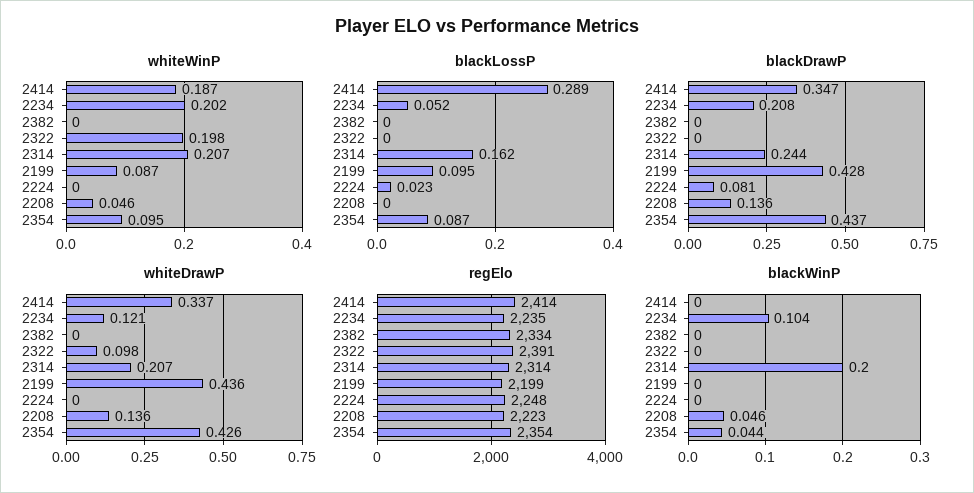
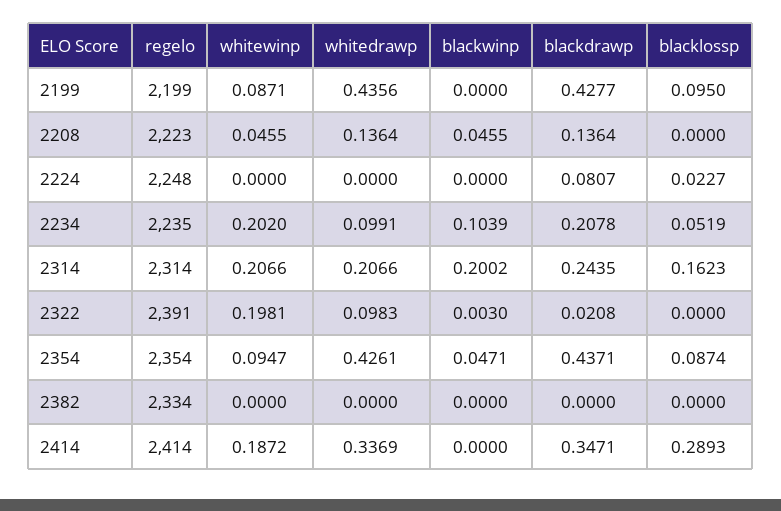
  {
    "whiteWinP": {
      "2414": 0.1872,
      "2234": 0.202,
      "2382": 0,
      "2322": 0.1981,
      "2314": 0.2066,
      "2199": 0.0871,
      "2224": 0,
      "2208": 0.0455,
      "2354": 0.0947
    },
    "blackLossP": {
      "2414": 0.2893,
      "2234": 0.0519,
      "2382": 0,
      "2322": 0,
      "2314": 0.1623,
      "2199": 0.095,
      "2224": 0.0227,
      "2208": 0,
      "2354": 0.0874
    },
    "blackDrawP": {
      "2414": 0.3471,
      "2234": 0.2078,
      "2382": 0,
-     "2322": 0,
+     "2322": 0.0208,
      "2314": 0.2435,
      "2199": 0.4277,
      "2224": 0.0807,
      "2208": 0.1364,
      "2354": 0.4371
    },
    "whiteDrawP": {
      "2414": 0.3369,
-     "2234": 0.121,
+     "2234": 0.0991,
      "2382": 0,
      "2322": 0.0983,
      "2314": 0.2066,
      "2199": 0.4356,
      "2224": 0,
      "2208": 0.1364,
      "2354": 0.4261
    },
    "regElo": {
      "2414": 2414,
      "2234": 2235,
      "2382": 2334,
      "2322": 2391,
      "2314": 2314,
      "2199": 2199,
      "2224": 2248,
      "2208": 2223,
      "2354": 2354
    },
    "blackWinP": {
      "2414": 0,
      "2234": 0.1039,
      "2382": 0,
-     "2322": 0,
+     "2322": 0.003,
      "2314": 0.2002,
      "2199": 0,
      "2224": 0,
      "2208": 0.0455,
-     "2354": 0.044
+     "2354": 0.0471
    }
  }

